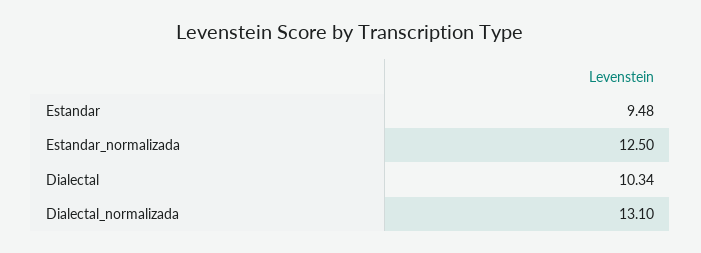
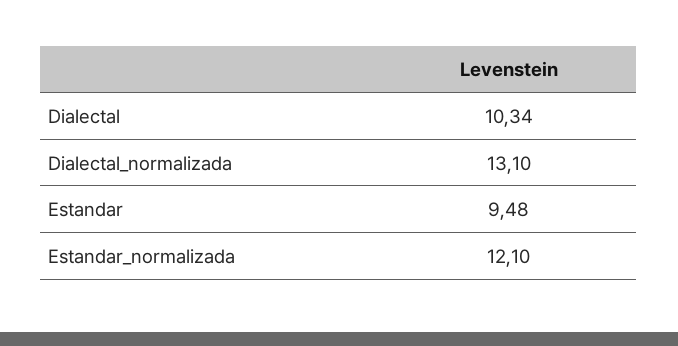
  {
    "Estandar": 9.48,
-   "Estandar_normalizada": 12.5,
+   "Estandar_normalizada": 12.1,
    "Dialectal": 10.34,
    "Dialectal_normalizada": 13.1
  }

